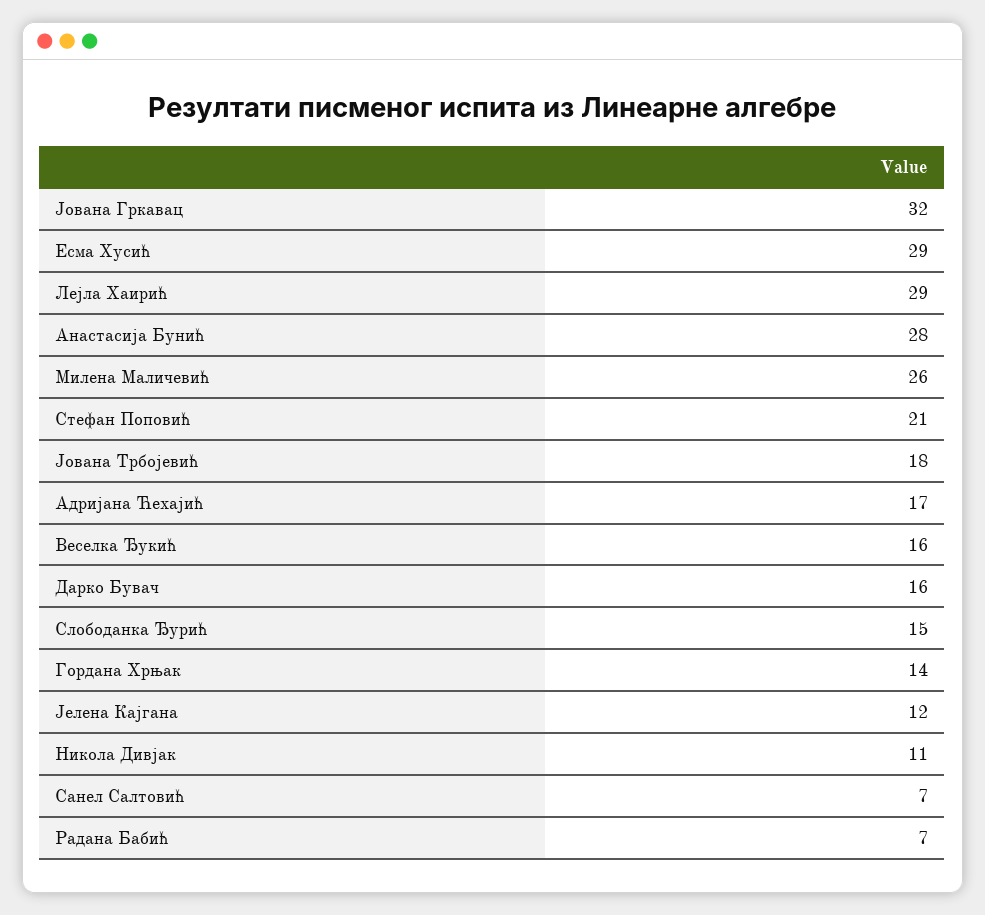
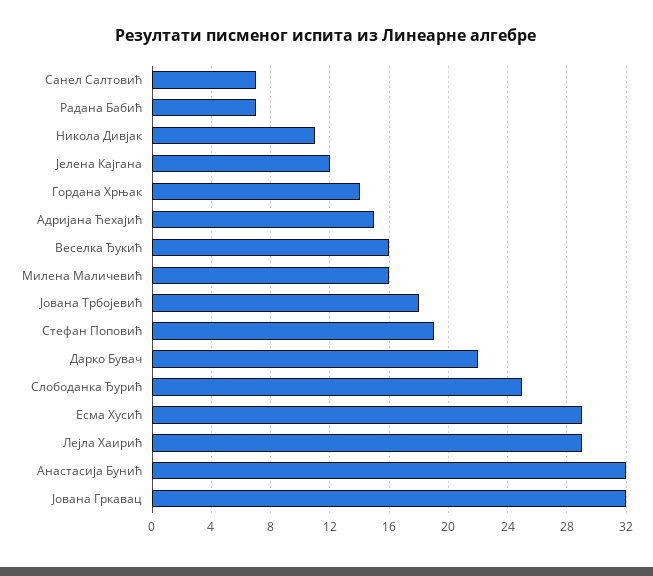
  {
    "Јована Гркавац": 32,
    "Есма Хусић": 29,
    "Лејла Хаирић": 29,
-   "Анастасија Бунић": 28,
+   "Анастасија Бунић": 32,
-   "Милена Маличевић": 26,
+   "Милена Маличевић": 16,
-   "Стефан Поповић": 21,
+   "Стефан Поповић": 19,
    "Јована Трбојевић": 18,
-   "Адријана Ћехајић": 17,
+   "Адријана Ћехајић": 15,
    "Веселка Ђукић": 16,
-   "Дарко Бувач": 16,
+   "Дарко Бувач": 22,
-   "Слободанка Ђурић": 15,
+   "Слободанка Ђурић": 25,
    "Гордана Хрњак": 14,
    "Јелена Кајгана": 12,
    "Никола Дивјак": 11,
    "Санел Салтовић": 7,
    "Радана Бабић": 7
  }

